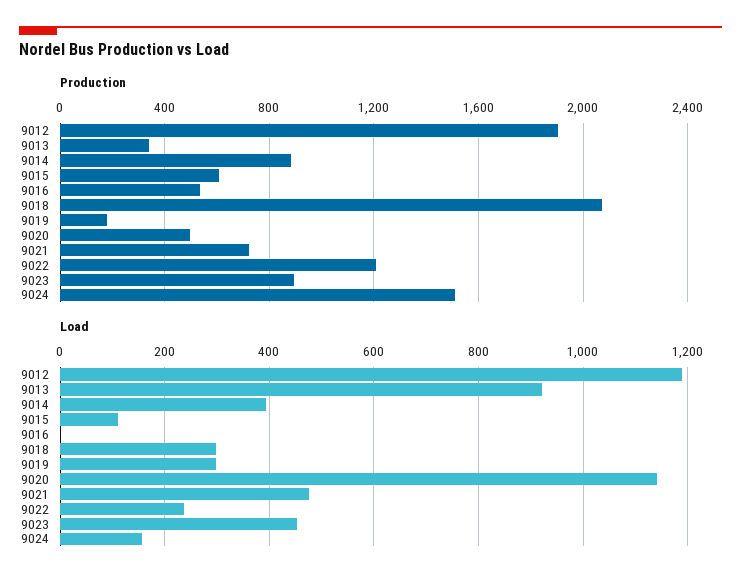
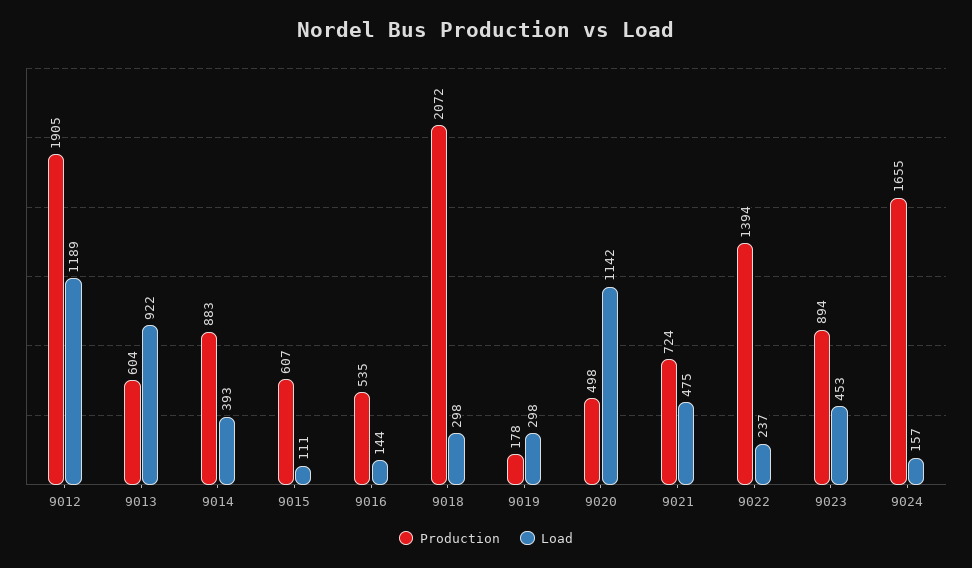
  {
    "Production": {
      "9012": 1905,
-     "9013": 350,
+     "9013": 604,
      "9014": 883,
      "9015": 607,
      "9016": 535,
      "9018": 2072,
      "9019": 178,
      "9020": 498,
      "9021": 724,
-     "9022": 1200,
+     "9022": 1394,
      "9023": 894,
-     "9024": 1500
+     "9024": 1655
    },
    "Load": {
      "9012": 1189,
      "9013": 922,
      "9014": 393,
      "9015": 111,
-     "9016": 0,
+     "9016": 144,
      "9018": 298,
      "9019": 298,
      "9020": 1142,
      "9021": 475,
      "9022": 237,
      "9023": 453,
      "9024": 157
    }
  }

